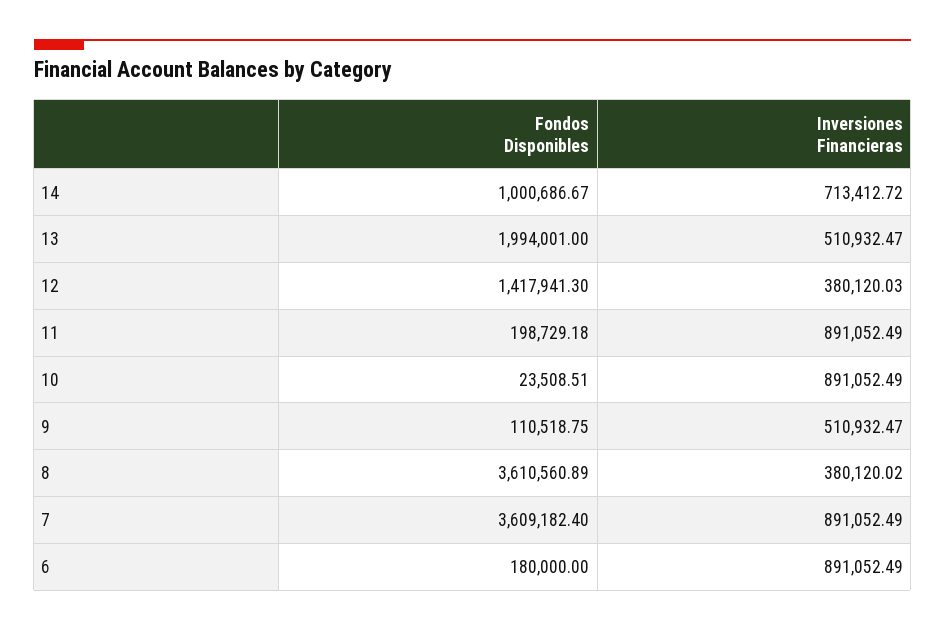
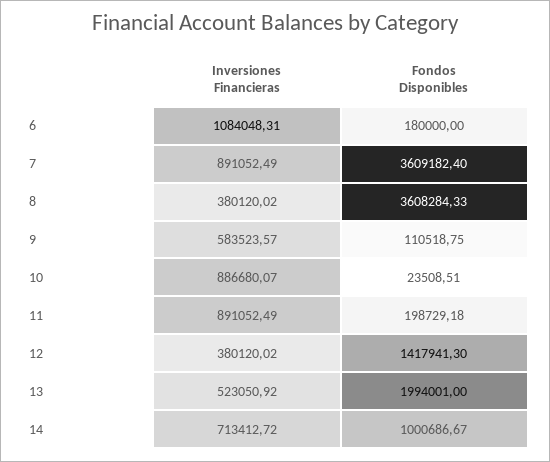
  {
    "Fondos Disponibles": {
      "14": 1000686.67,
      "13": 1994001,
      "12": 1417941.3,
      "11": 198729.18,
      "10": 23508.51,
      "9": 110518.75,
-     "8": 3610560.89,
+     "8": 3608284.33,
      "7": 3609182.4,
      "6": 180000
    },
    "Inversiones Financieras": {
      "14": 713412.72,
-     "13": 510932.47,
+     "13": 523050.92,
-     "12": 380120.03,
+     "12": 380120.02,
      "11": 891052.49,
-     "10": 891052.49,
+     "10": 886680.07,
-     "9": 510932.47,
+     "9": 583523.57,
      "8": 380120.02,
      "7": 891052.49,
-     "6": 891052.49
+     "6": 1084048.31
    }
  }

